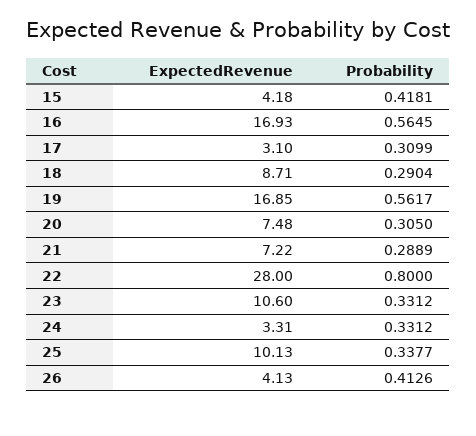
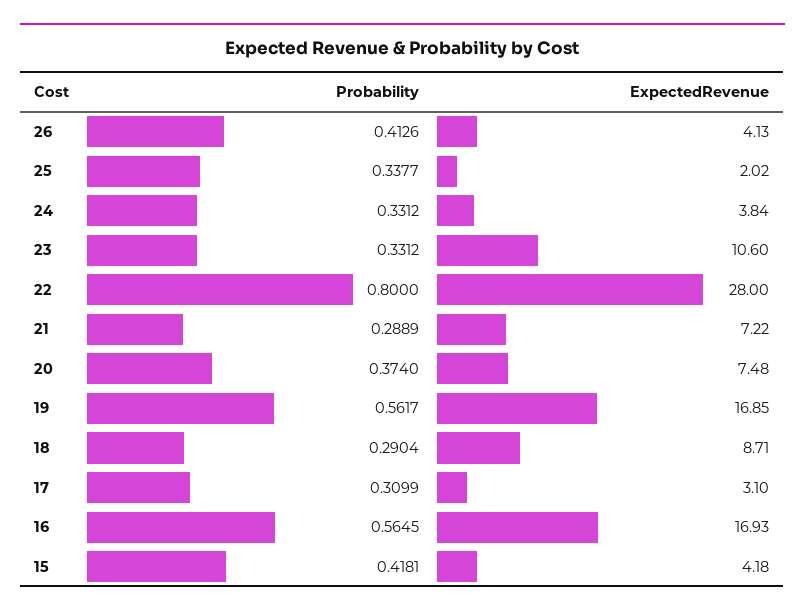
  {
    "ExpectedRevenue": {
      "15": 4.18,
      "16": 16.93,
      "17": 3.1,
      "18": 8.71,
      "19": 16.85,
      "20": 7.48,
      "21": 7.22,
      "22": 28,
      "23": 10.6,
-     "24": 3.31,
+     "24": 3.84,
-     "25": 10.13,
+     "25": 2.02,
      "26": 4.13
    },
    "Probability": {
      "15": 0.4181,
      "16": 0.5645,
      "17": 0.3099,
      "18": 0.2904,
      "19": 0.5617,
-     "20": 0.305,
+     "20": 0.374,
      "21": 0.2889,
      "22": 0.8,
      "23": 0.3312,
      "24": 0.3312,
      "25": 0.3377,
      "26": 0.4126
    }
  }

